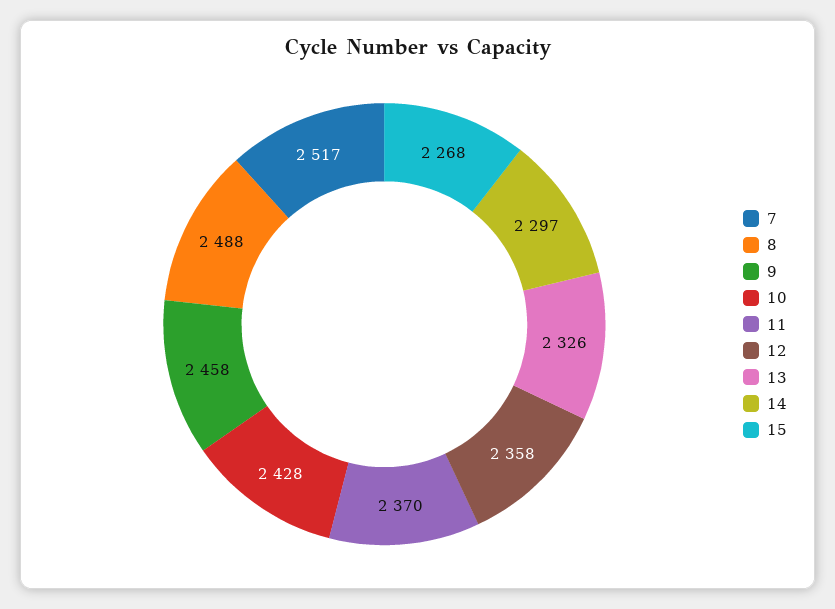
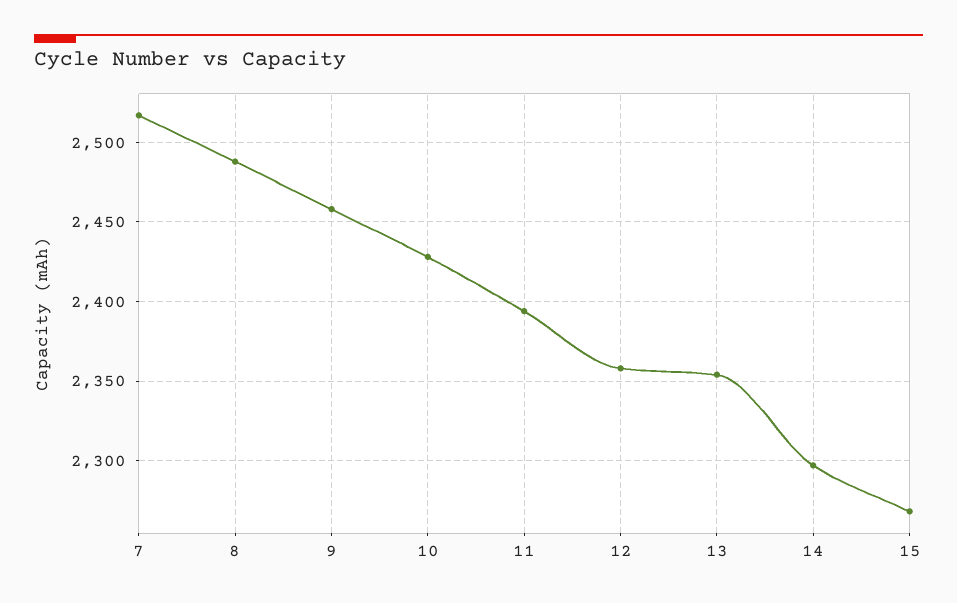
  {
    "7": 2517,
    "8": 2488,
    "9": 2458,
    "10": 2428,
-   "11": 2370,
+   "11": 2395,
    "12": 2358,
-   "13": 2326,
+   "13": 2355,
    "14": 2297,
    "15": 2268
  }

